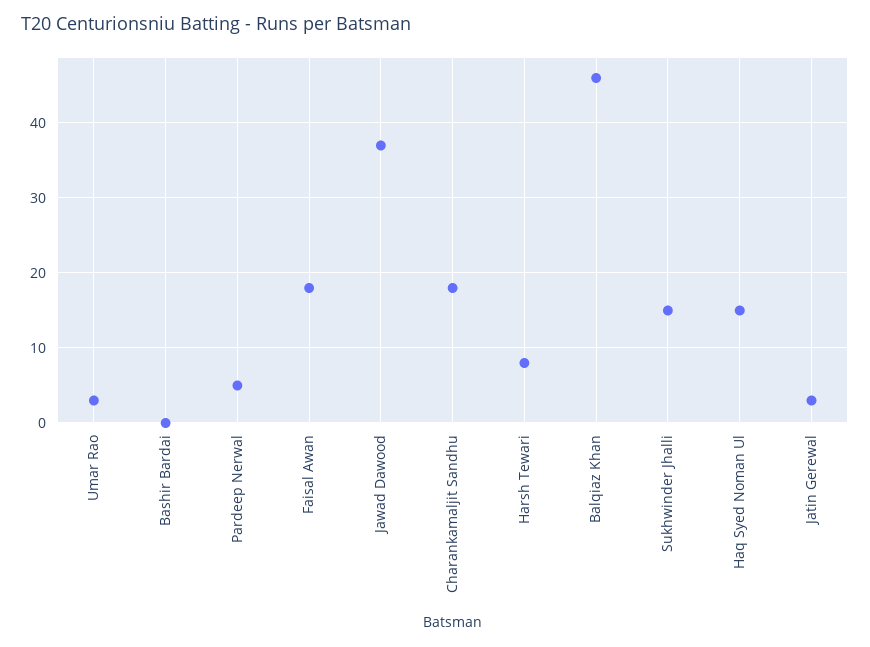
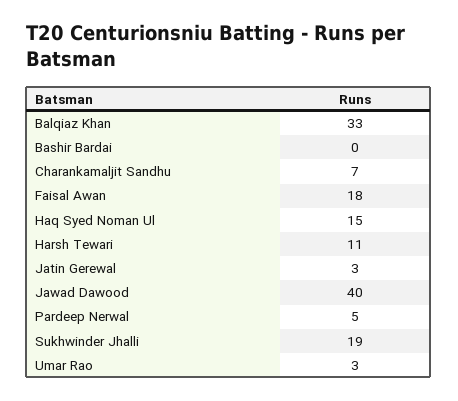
  {
    "Umar Rao": 3,
    "Bashir Bardai": 0,
    "Pardeep Nerwal": 5,
    "Faisal Awan": 18,
-   "Jawad Dawood": 37,
+   "Jawad Dawood": 40,
-   "Charankamaljit Sandhu": 18,
+   "Charankamaljit Sandhu": 7,
-   "Harsh Tewari": 8,
+   "Harsh Tewari": 11,
-   "Balqiaz Khan": 46,
+   "Balqiaz Khan": 33,
-   "Sukhwinder Jhalli": 15,
+   "Sukhwinder Jhalli": 19,
    "Haq Syed Noman Ul": 15,
    "Jatin Gerewal": 3
  }

